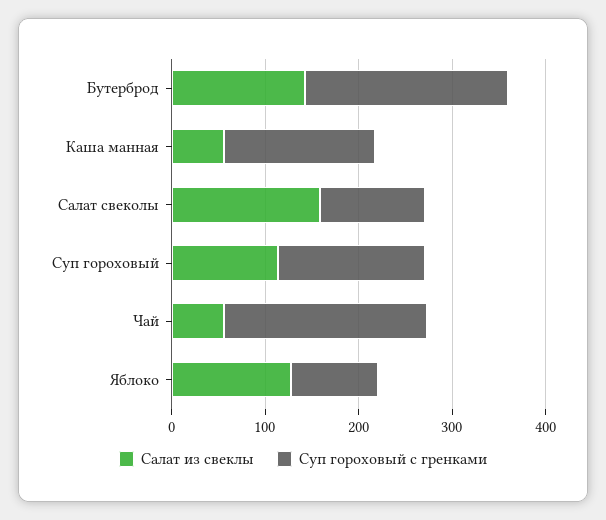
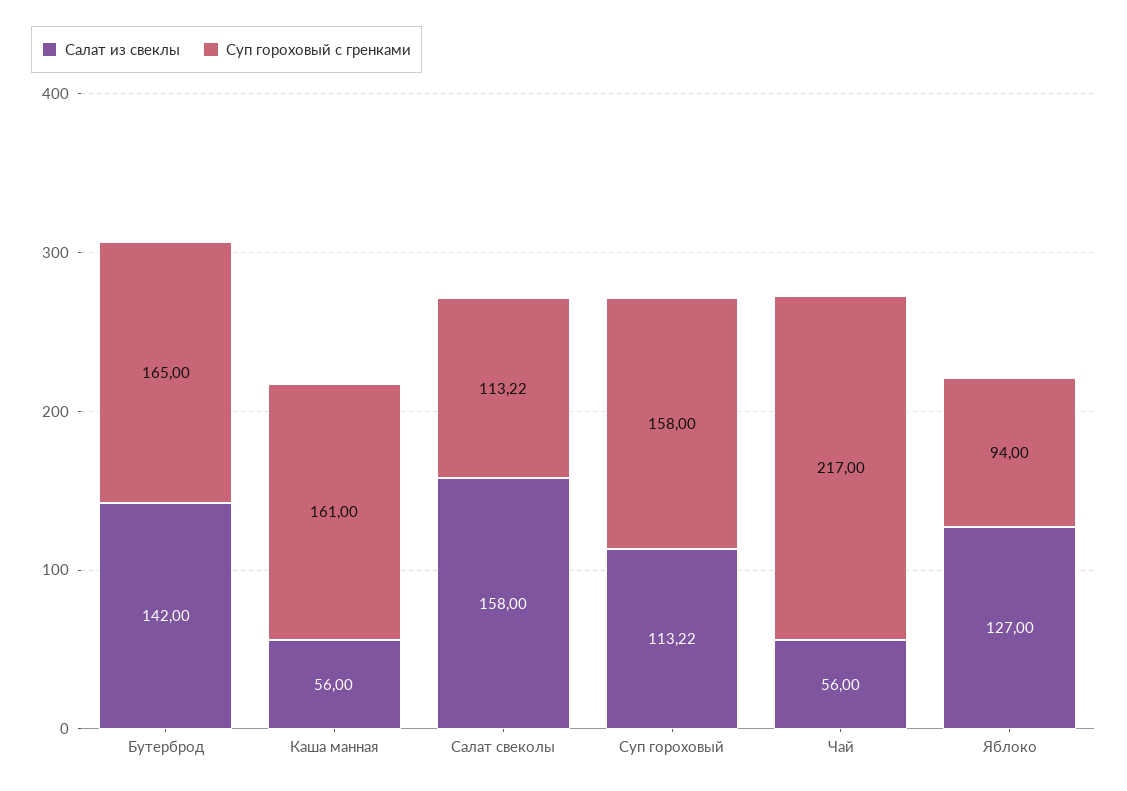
  {
    "Салат из свеклы": {
      "Бутерброд": 142,
      "Каша манная": 56,
      "Салат свеколы": 158,
      "Суп гороховый": 113.22,
      "Чай": 56,
      "Яблоко": 127
    },
    "Суп гороховый с гренками": {
-     "Бутерброд": 220,
+     "Бутерброд": 165,
      "Каша манная": 161,
      "Салат свеколы": 113.22,
      "Суп гороховый": 158,
      "Чай": 217,
      "Яблоко": 94
    }
  }

